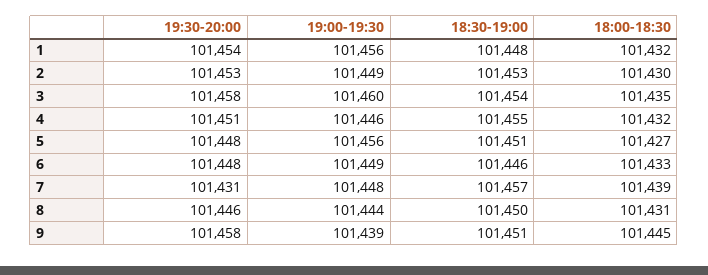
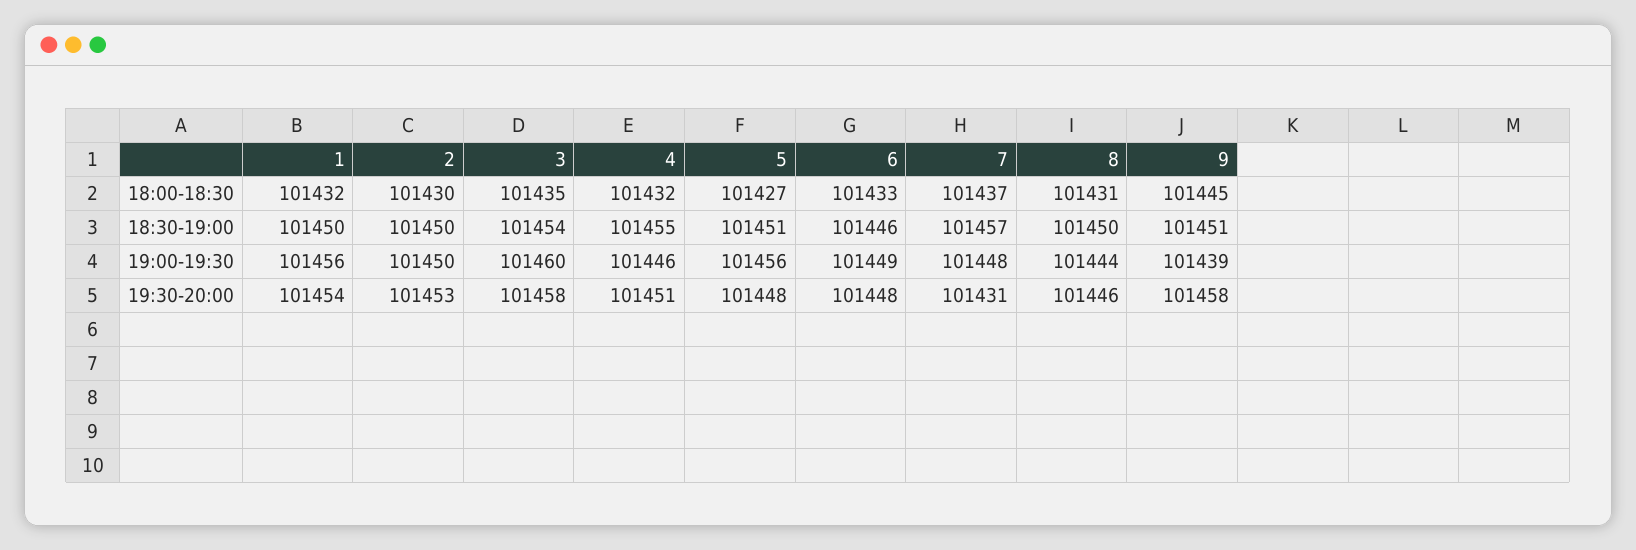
  {
    "19:30-20:00": {
      "1": 101454,
      "2": 101453,
      "3": 101458,
      "4": 101451,
      "5": 101448,
      "6": 101448,
      "7": 101431,
      "8": 101446,
      "9": 101458
    },
    "19:00-19:30": {
      "1": 101456,
-     "2": 101449,
+     "2": 101450,
      "3": 101460,
      "4": 101446,
      "5": 101456,
      "6": 101449,
      "7": 101448,
      "8": 101444,
      "9": 101439
    },
    "18:30-19:00": {
-     "1": 101448,
+     "1": 101450,
-     "2": 101453,
+     "2": 101450,
      "3": 101454,
      "4": 101455,
      "5": 101451,
      "6": 101446,
      "7": 101457,
      "8": 101450,
      "9": 101451
    },
    "18:00-18:30": {
      "1": 101432,
      "2": 101430,
      "3": 101435,
      "4": 101432,
      "5": 101427,
      "6": 101433,
-     "7": 101439,
+     "7": 101437,
      "8": 101431,
      "9": 101445
    }
  }

